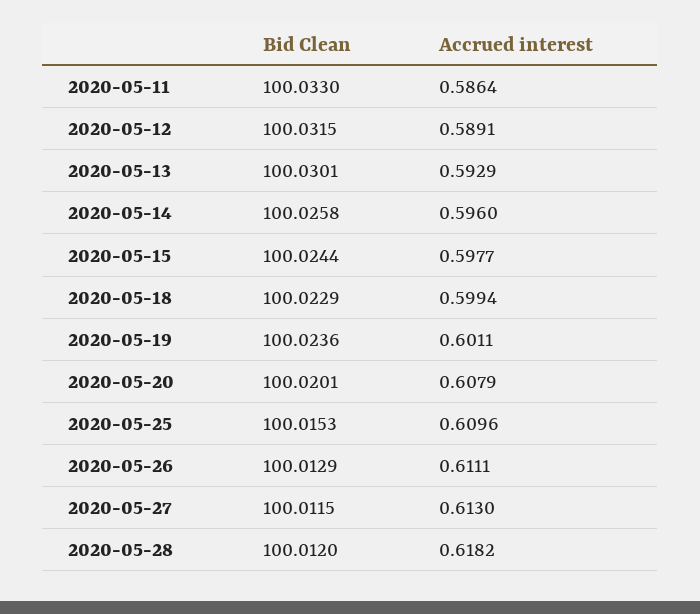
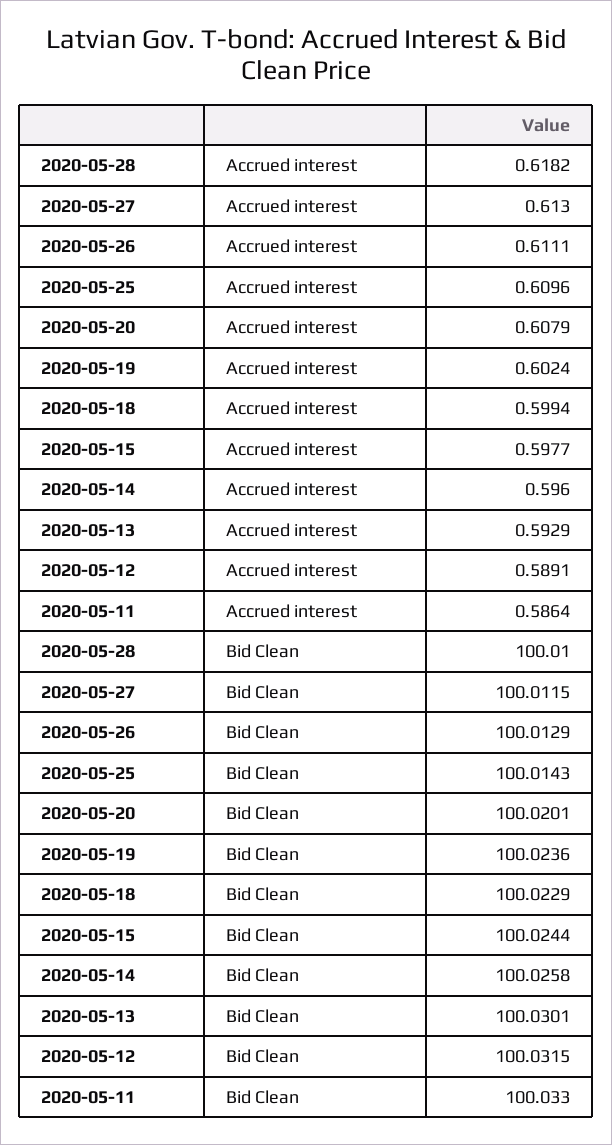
  {
    "Bid Clean": {
      "2020-05-11": 100.033,
      "2020-05-12": 100.0315,
      "2020-05-13": 100.0301,
      "2020-05-14": 100.0258,
      "2020-05-15": 100.0244,
      "2020-05-18": 100.0229,
      "2020-05-19": 100.0236,
      "2020-05-20": 100.0201,
-     "2020-05-25": 100.0153,
+     "2020-05-25": 100.0143,
      "2020-05-26": 100.0129,
      "2020-05-27": 100.0115,
-     "2020-05-28": 100.012
+     "2020-05-28": 100.01
    },
    "Accrued interest": {
      "2020-05-11": 0.5864,
      "2020-05-12": 0.5891,
      "2020-05-13": 0.5929,
      "2020-05-14": 0.596,
      "2020-05-15": 0.5977,
      "2020-05-18": 0.5994,
-     "2020-05-19": 0.6011,
+     "2020-05-19": 0.6024,
      "2020-05-20": 0.6079,
      "2020-05-25": 0.6096,
      "2020-05-26": 0.6111,
      "2020-05-27": 0.613,
      "2020-05-28": 0.6182
    }
  }

